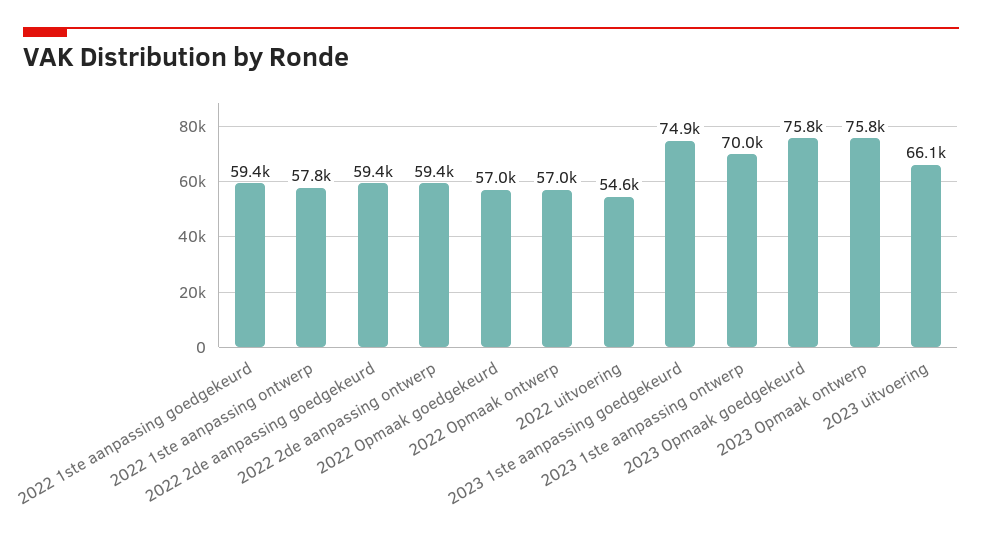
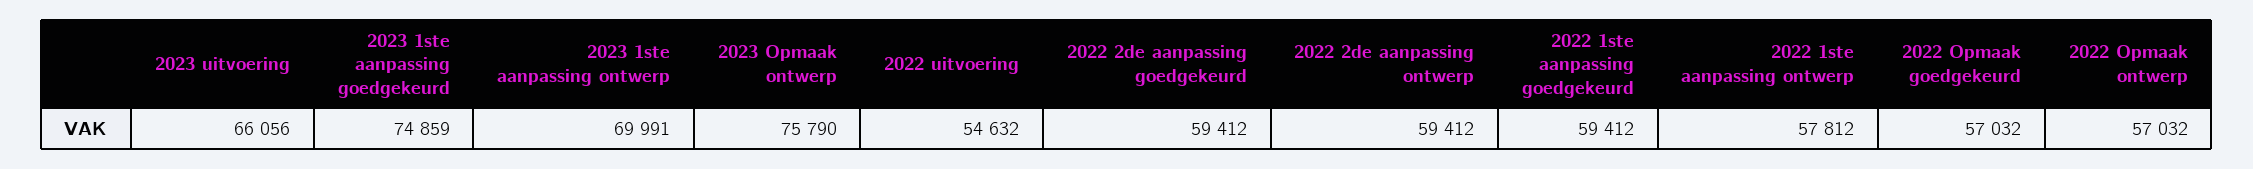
  {
    "2022 1ste aanpassing goedgekeurd": 59412,
    "2022 1ste aanpassing ontwerp": 57812,
    "2022 2de aanpassing goedgekeurd": 59412,
    "2022 2de aanpassing ontwerp": 59412,
    "2022 Opmaak goedgekeurd": 57032,
    "2022 Opmaak ontwerp": 57032,
    "2022 uitvoering": 54632,
    "2023 1ste aanpassing goedgekeurd": 74859,
    "2023 1ste aanpassing ontwerp": 69991,
-   "2023 Opmaak goedgekeurd": 75800,
    "2023 Opmaak ontwerp": 75790,
    "2023 uitvoering": 66056
  }

